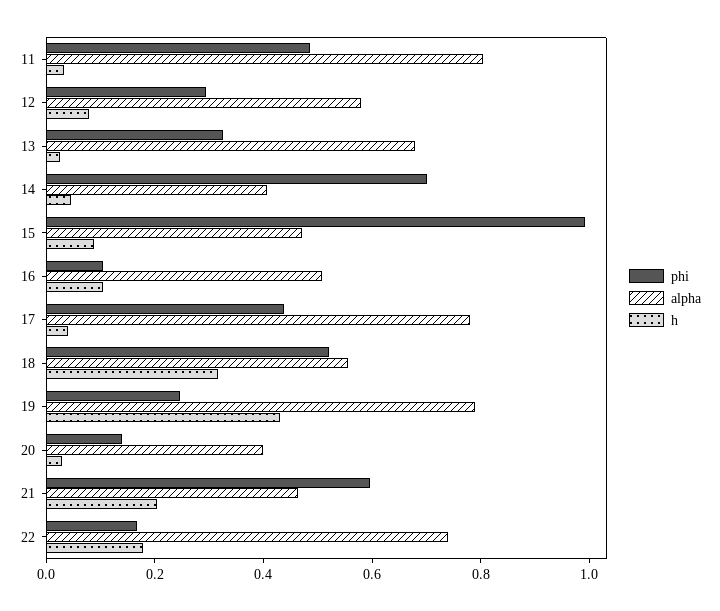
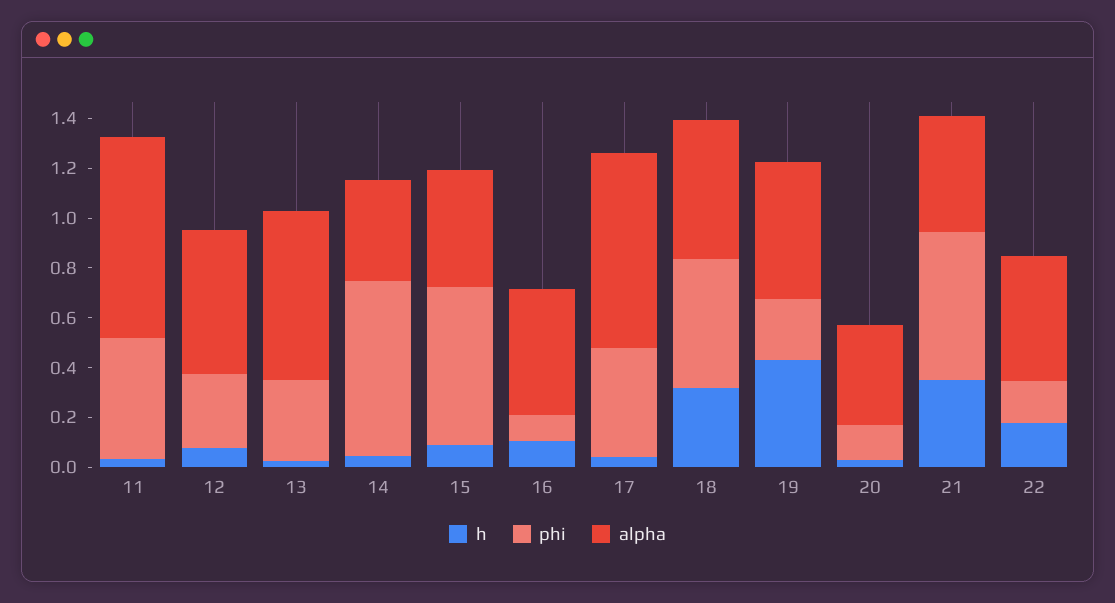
  {
    "phi": {
      "11": 0.5,
      "12": 0.3,
      "13": 0.3,
      "14": 0.7,
-     "15": 1,
+     "15": 0.65,
      "16": 0.1,
      "17": 0.45,
      "18": 0.5,
      "19": 0.25,
      "20": 0.15,
      "21": 0.6,
      "22": 0.15
    },
    "alpha": {
      "11": 0.8,
      "12": 0.6,
      "13": 0.7,
      "14": 0.4,
      "15": 0.45,
      "16": 0.5,
      "17": 0.8,
      "18": 0.55,
-     "19": 0.8,
+     "19": 0.55,
      "20": 0.4,
      "21": 0.45,
-     "22": 0.75
+     "22": 0.5
    },
    "h": {
      "11": 0.05,
      "12": 0.1,
      "13": 0.05,
      "14": 0.05,
      "15": 0.1,
      "16": 0.1,
      "17": 0.05,
      "18": 0.3,
      "19": 0.45,
      "20": 0.05,
-     "21": 0.2,
+     "21": 0.35,
      "22": 0.2
    }
  }

